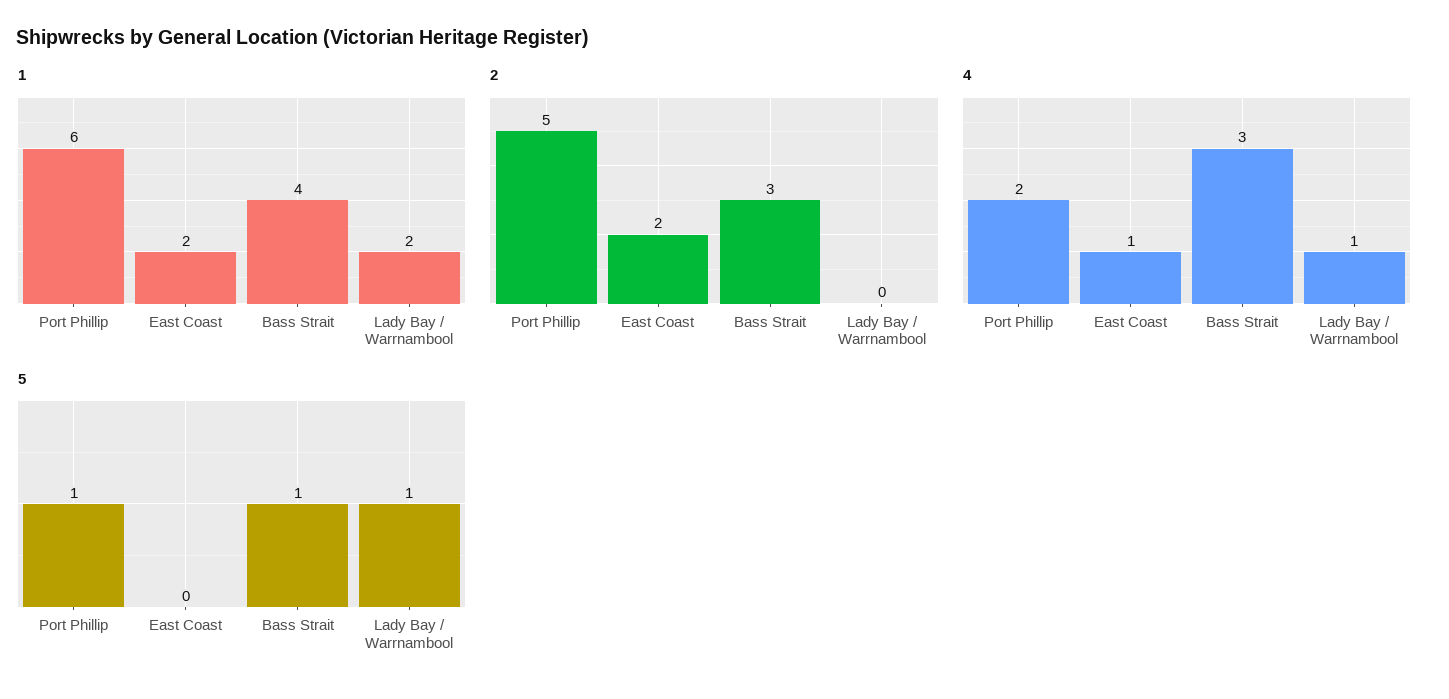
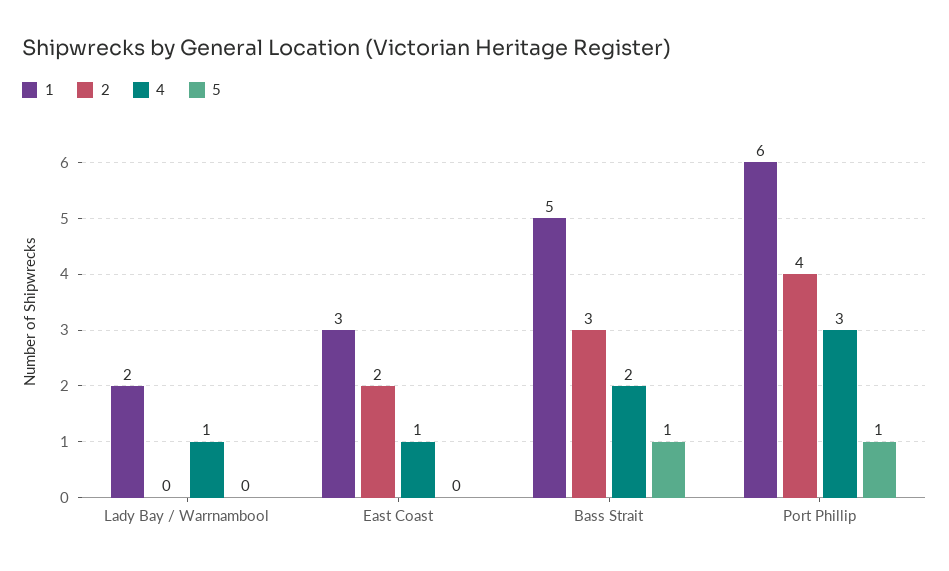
  {
    "1": {
      "Port Phillip": 6,
-     "East Coast": 2,
+     "East Coast": 3,
-     "Bass Strait": 4,
+     "Bass Strait": 5,
      "Lady Bay / Warrnambool": 2
    },
    "2": {
-     "Port Phillip": 5,
+     "Port Phillip": 4,
      "East Coast": 2,
      "Bass Strait": 3,
      "Lady Bay / Warrnambool": 0
    },
    "4": {
-     "Port Phillip": 2,
+     "Port Phillip": 3,
      "East Coast": 1,
-     "Bass Strait": 3,
+     "Bass Strait": 2,
      "Lady Bay / Warrnambool": 1
    },
    "5": {
      "Port Phillip": 1,
      "East Coast": 0,
      "Bass Strait": 1,
-     "Lady Bay / Warrnambool": 1
+     "Lady Bay / Warrnambool": 0
    }
  }

